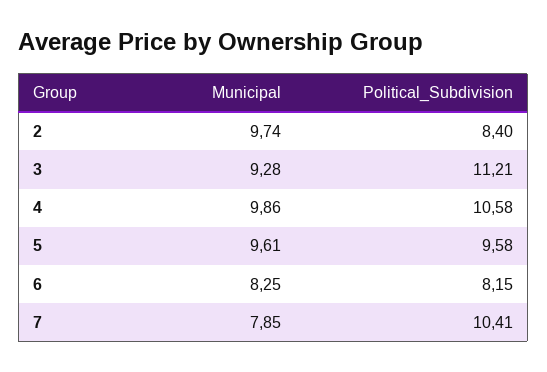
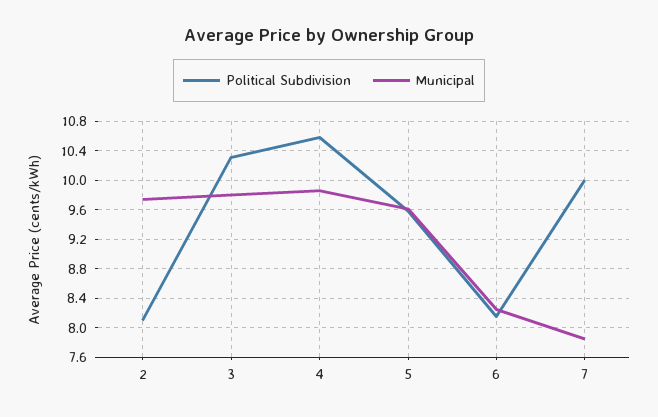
  {
    "Municipal": {
      "2": 9.74,
-     "3": 9.28,
+     "3": 9.8,
      "4": 9.86,
      "5": 9.61,
      "6": 8.25,
      "7": 7.85
    },
    "Political_Subdivision": {
-     "2": 8.4,
+     "2": 8.1,
-     "3": 11.21,
+     "3": 10.3,
      "4": 10.58,
      "5": 9.58,
      "6": 8.15,
-     "7": 10.41
+     "7": 10
    }
  }

